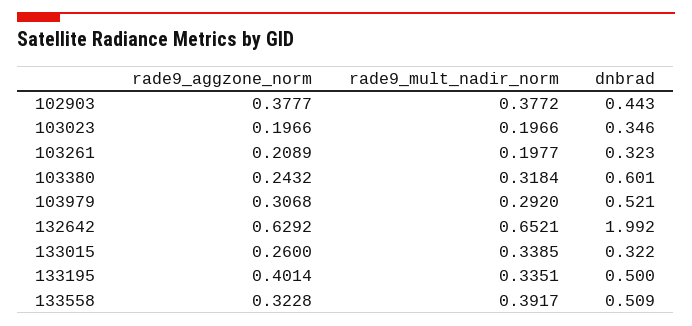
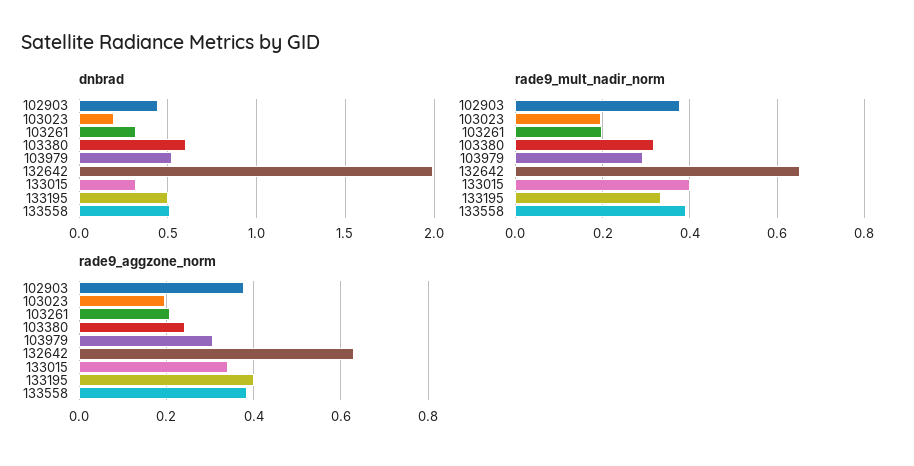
  {
    "rade9_aggzone_norm": {
      "102903": 0.3777,
      "103023": 0.1966,
      "103261": 0.2089,
      "103380": 0.2432,
      "103979": 0.3068,
      "132642": 0.6292,
-     "133015": 0.26,
+     "133015": 0.34,
      "133195": 0.4014,
-     "133558": 0.3228
+     "133558": 0.38
    },
    "rade9_mult_nadir_norm": {
      "102903": 0.3772,
      "103023": 0.1966,
      "103261": 0.1977,
      "103380": 0.3184,
      "103979": 0.292,
      "132642": 0.6521,
-     "133015": 0.3385,
+     "133015": 0.4,
      "133195": 0.3351,
      "133558": 0.3917
    },
    "dnbrad": {
      "102903": 0.443,
-     "103023": 0.346,
+     "103023": 0.2,
      "103261": 0.323,
      "103380": 0.601,
      "103979": 0.521,
      "132642": 1.992,
      "133015": 0.322,
      "133195": 0.5,
      "133558": 0.509
    }
  }

